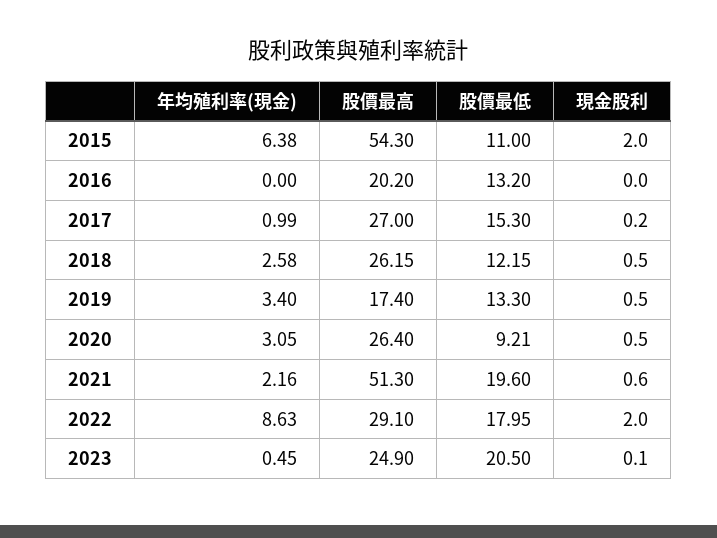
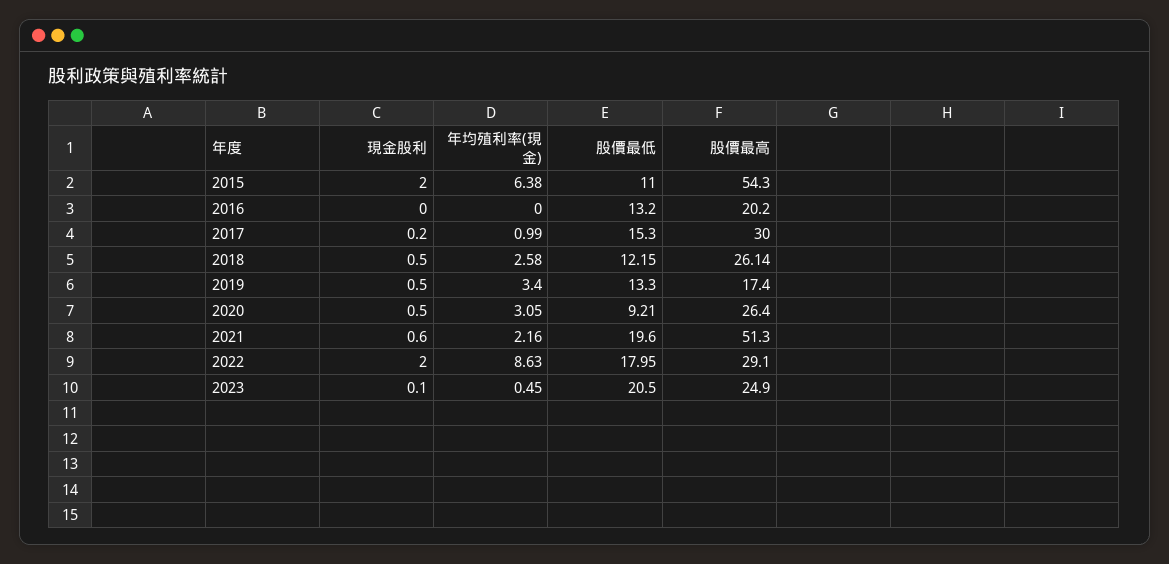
  {
    "年均殖利率(現金)": {
      "2015": 6.38,
      "2016": 0,
      "2017": 0.99,
      "2018": 2.58,
      "2019": 3.4,
      "2020": 3.05,
      "2021": 2.16,
      "2022": 8.63,
      "2023": 0.45
    },
    "股價最高": {
      "2015": 54.3,
      "2016": 20.2,
-     "2017": 27,
+     "2017": 30,
-     "2018": 26.15,
+     "2018": 26.14,
      "2019": 17.4,
      "2020": 26.4,
      "2021": 51.3,
      "2022": 29.1,
      "2023": 24.9
    },
    "股價最低": {
      "2015": 11,
      "2016": 13.2,
      "2017": 15.3,
      "2018": 12.15,
      "2019": 13.3,
      "2020": 9.21,
      "2021": 19.6,
      "2022": 17.95,
      "2023": 20.5
    },
    "現金股利": {
      "2015": 2,
      "2016": 0,
      "2017": 0.2,
      "2018": 0.5,
      "2019": 0.5,
      "2020": 0.5,
      "2021": 0.6,
      "2022": 2,
      "2023": 0.1
    }
  }

